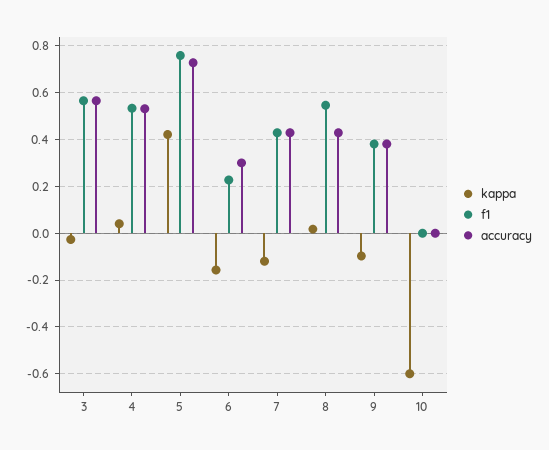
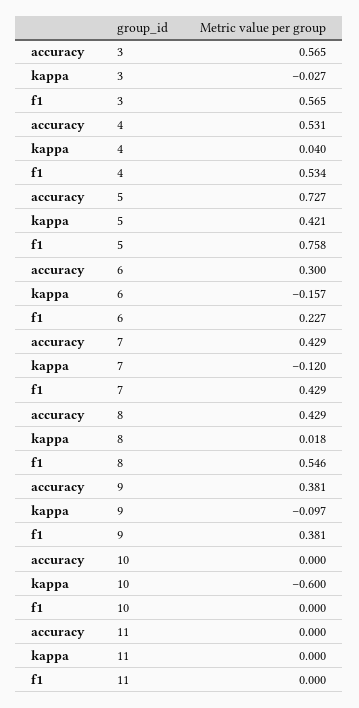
  {
    "kappa": {
      "3": -0.027,
      "4": 0.04,
      "5": 0.421,
      "6": -0.157,
      "7": -0.12,
      "8": 0.018,
      "9": -0.097,
-     "10": -0.6
+     "10": -0.6,
+     "11": 0
    },
    "f1": {
      "3": 0.565,
      "4": 0.534,
      "5": 0.758,
      "6": 0.227,
      "7": 0.429,
      "8": 0.546,
      "9": 0.381,
-     "10": 0
+     "10": 0,
+     "11": 0
    },
    "accuracy": {
      "3": 0.565,
      "4": 0.531,
      "5": 0.727,
      "6": 0.3,
      "7": 0.429,
      "8": 0.429,
      "9": 0.381,
-     "10": 0
+     "10": 0,
+     "11": 0
    }
  }

